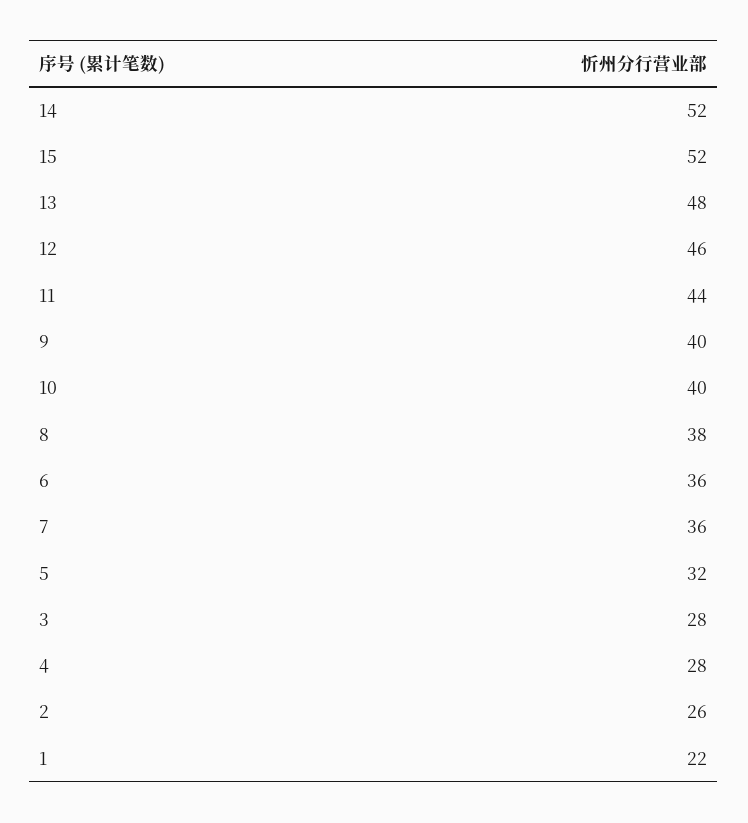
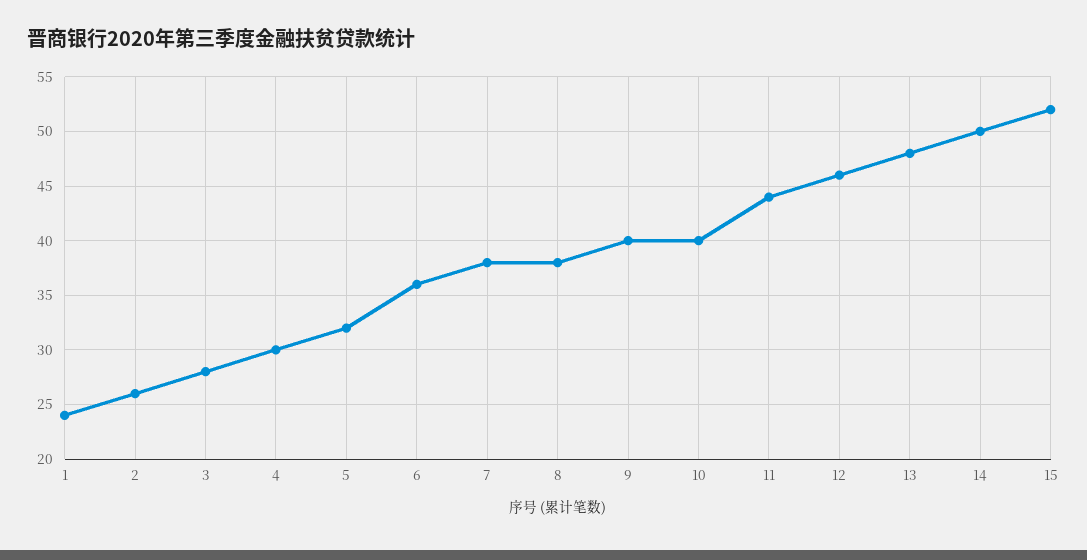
  {
-   "14": 52,
+   "14": 50,
    "15": 52,
    "13": 48,
    "12": 46,
    "11": 44,
    "9": 40,
    "10": 40,
    "8": 38,
    "6": 36,
-   "7": 36,
+   "7": 38,
    "5": 32,
    "3": 28,
-   "4": 28,
+   "4": 30,
    "2": 26,
-   "1": 22
+   "1": 24
  }

